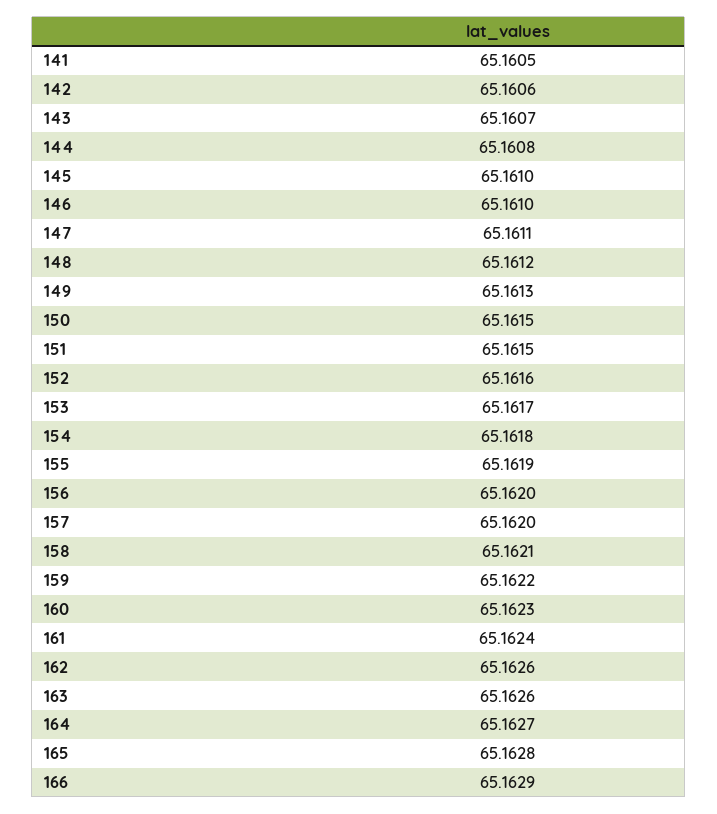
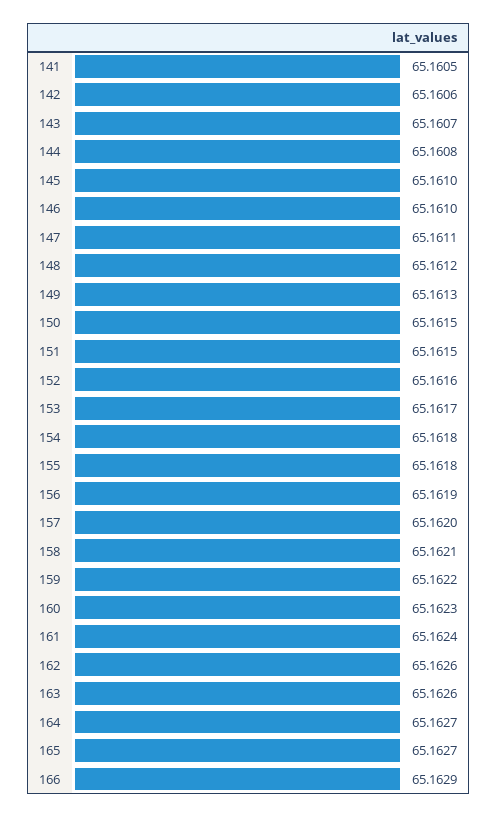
  {
    "141": 65.1605,
    "142": 65.1606,
    "143": 65.1607,
    "144": 65.1608,
    "145": 65.161,
    "146": 65.161,
    "147": 65.1611,
    "148": 65.1612,
    "149": 65.1613,
    "150": 65.1615,
    "151": 65.1615,
    "152": 65.1616,
    "153": 65.1617,
    "154": 65.1618,
-   "155": 65.1619,
+   "155": 65.1618,
-   "156": 65.162,
+   "156": 65.1619,
    "157": 65.162,
    "158": 65.1621,
    "159": 65.1622,
    "160": 65.1623,
    "161": 65.1624,
    "162": 65.1626,
    "163": 65.1626,
    "164": 65.1627,
-   "165": 65.1628,
+   "165": 65.1627,
    "166": 65.1629
  }

